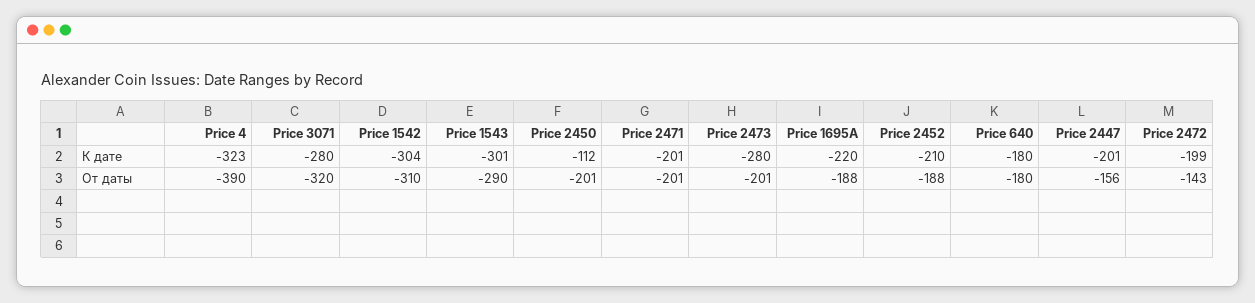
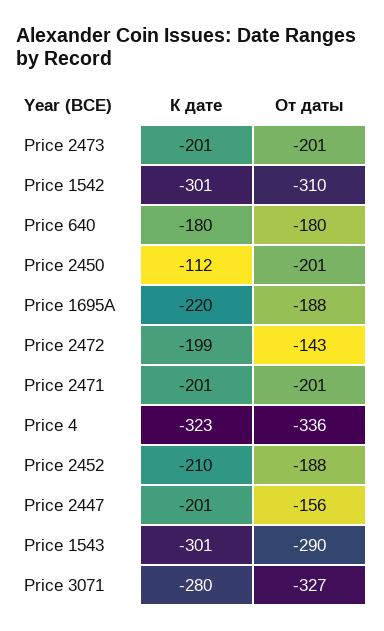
  {
    "Price 4": {
      "К дате": -323,
-     "От даты": -390
+     "От даты": -336
    },
    "Price 3071": {
      "К дате": -280,
-     "От даты": -320
+     "От даты": -327
    },
    "Price 1542": {
-     "К дате": -304,
+     "К дате": -301,
      "От даты": -310
    },
    "Price 1543": {
      "К дате": -301,
      "От даты": -290
    },
    "Price 2450": {
      "К дате": -112,
      "От даты": -201
    },
    "Price 2471": {
      "К дате": -201,
      "От даты": -201
    },
    "Price 2473": {
-     "К дате": -280,
+     "К дате": -201,
      "От даты": -201
    },
    "Price 1695A": {
      "К дате": -220,
      "От даты": -188
    },
    "Price 2452": {
      "К дате": -210,
      "От даты": -188
    },
    "Price 640": {
      "К дате": -180,
      "От даты": -180
    },
    "Price 2447": {
      "К дате": -201,
      "От даты": -156
    },
    "Price 2472": {
      "К дате": -199,
      "От даты": -143
    }
  }

